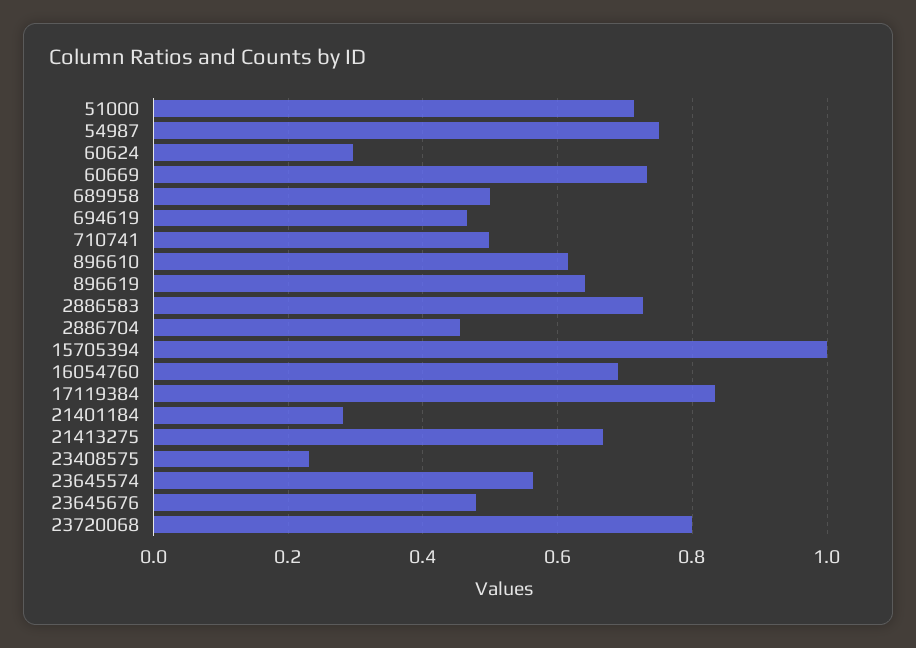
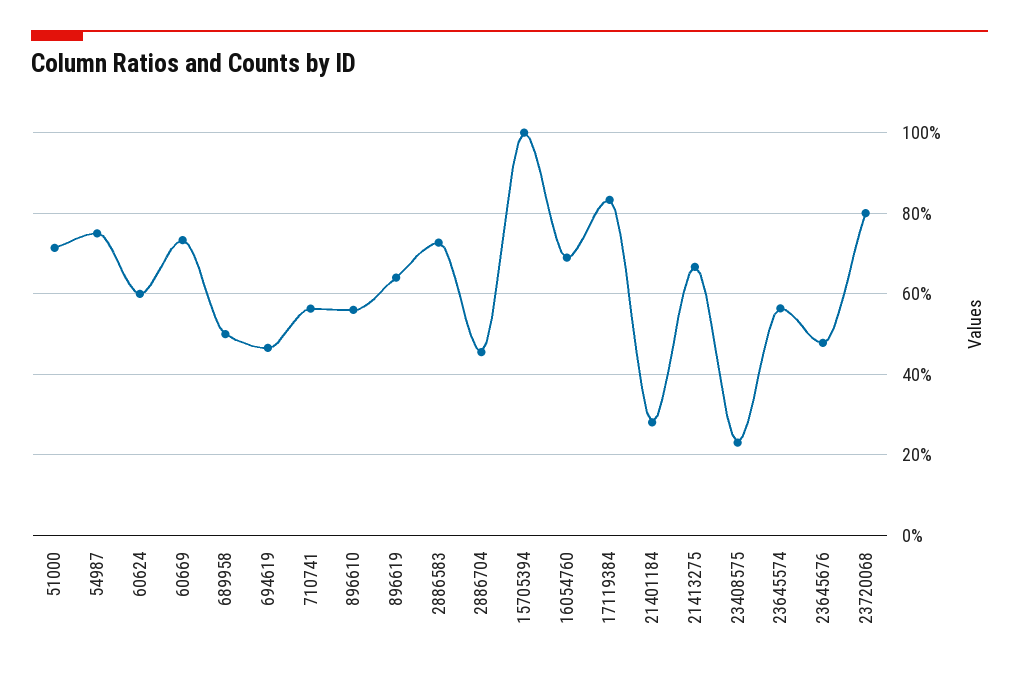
  {
    "51000": 0.72,
    "54987": 0.76,
-   "60624": 0.3,
+   "60624": 0.6,
    "60669": 0.74,
    "689958": 0.5,
    "694619": 0.46,
-   "710741": 0.5,
+   "710741": 0.56,
-   "896610": 0.62,
+   "896610": 0.56,
    "896619": 0.64,
    "2886583": 0.72,
    "2886704": 0.46,
    "15705394": 1,
    "16054760": 0.7,
    "17119384": 0.84,
    "21401184": 0.28,
    "21413275": 0.66,
    "23408575": 0.24,
    "23645574": 0.56,
    "23645676": 0.48,
    "23720068": 0.8
  }

